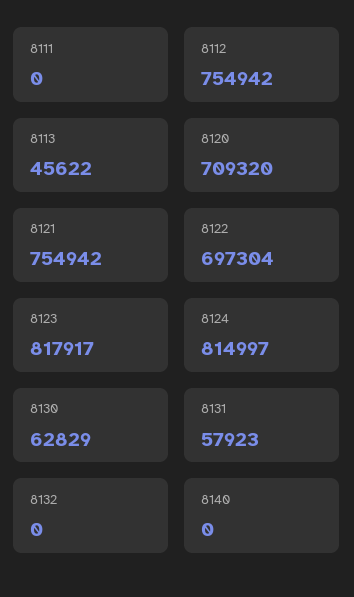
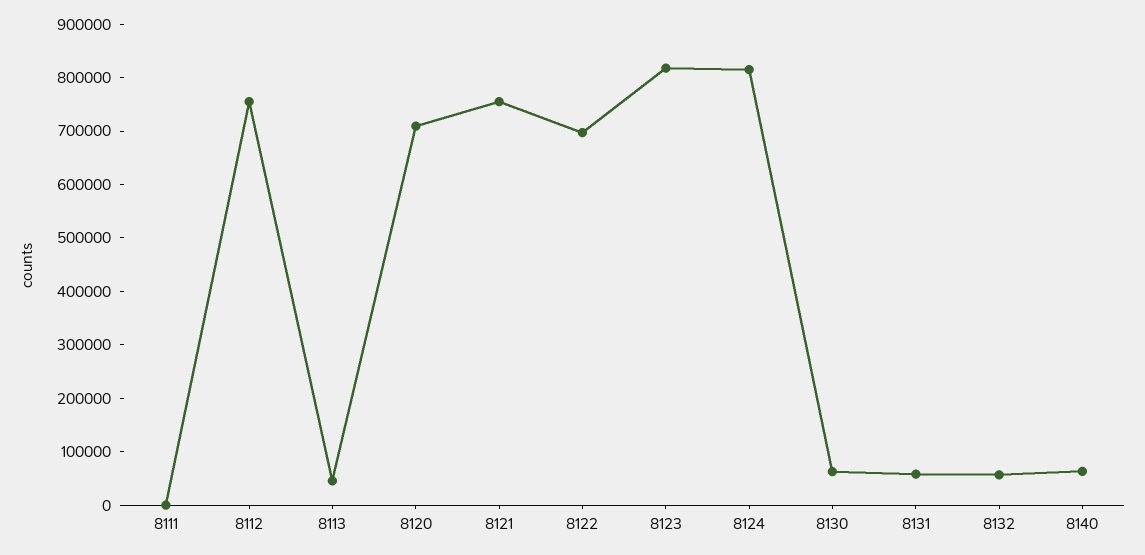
  {
    "8111": 0,
    "8112": 754942,
    "8113": 45622,
    "8120": 709320,
    "8121": 754942,
    "8122": 697304,
    "8123": 817917,
    "8124": 814997,
    "8130": 62829,
    "8131": 57923,
-   "8132": 0,
+   "8132": 60000,
-   "8140": 0
+   "8140": 60000
  }

